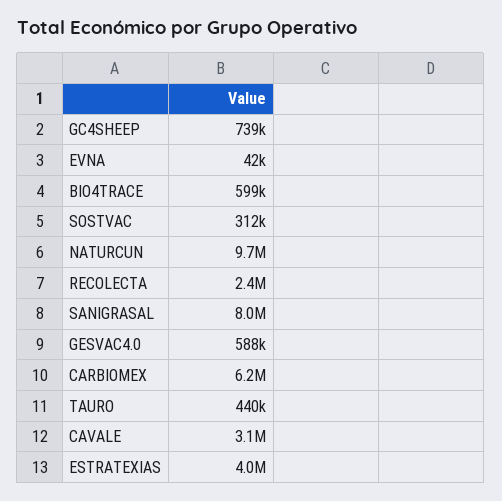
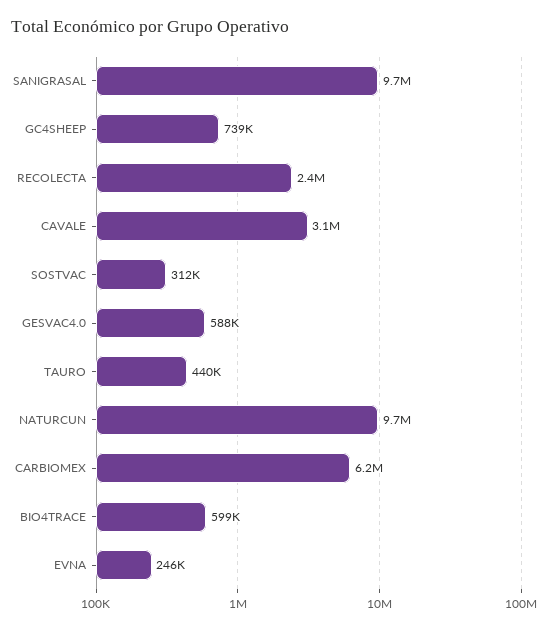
  {
    "GC4SHEEP": 739000,
-   "EVNA": 42000,
+   "EVNA": 246000,
    "BIO4TRACE": 599000,
    "SOSTVAC": 312000,
    "NATURCUN": 9700000,
    "RECOLECTA": 2400000,
-   "SANIGRASAL": 8000000,
+   "SANIGRASAL": 9700000,
    "GESVAC4.0": 588000,
    "CARBIOMEX": 6200000,
    "TAURO": 440000,
-   "CAVALE": 3100000,
+   "CAVALE": 3100000
-   "ESTRATEXIAS": 4000000
  }

